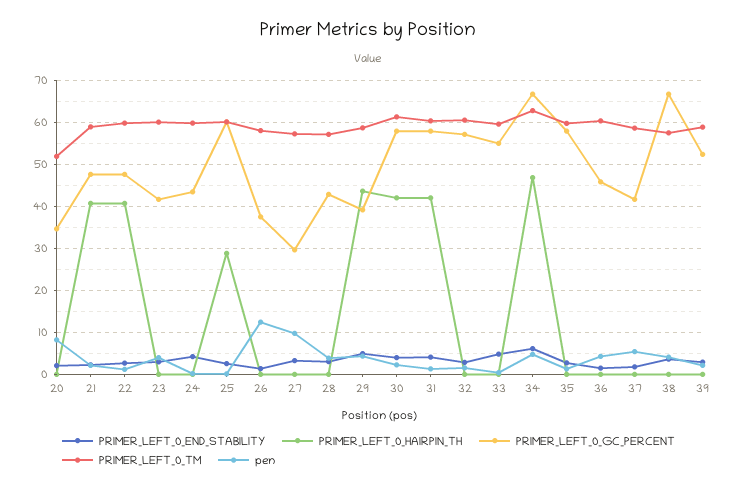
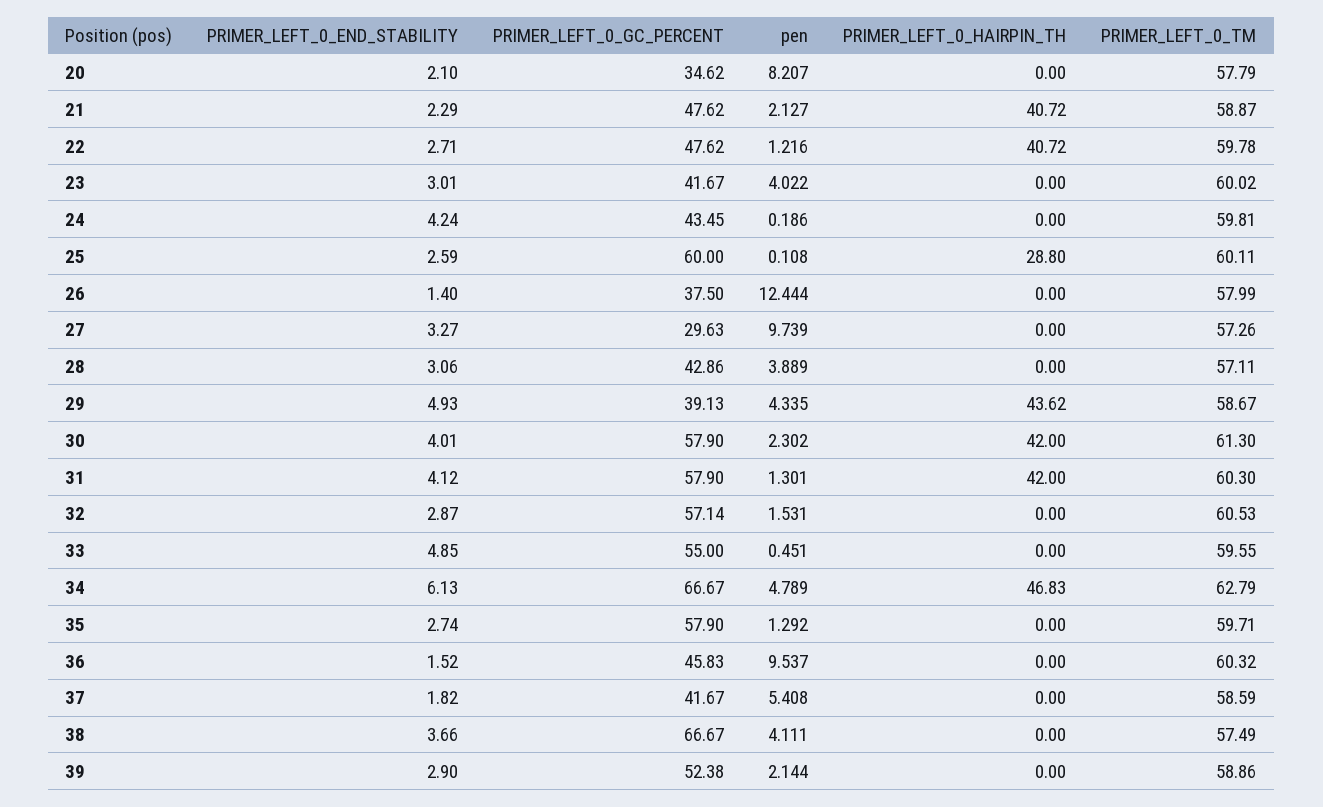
  {
    "PRIMER_LEFT_0_END_STABILITY": {
      "20": 2.1,
      "21": 2.29,
      "22": 2.71,
      "23": 3.01,
      "24": 4.24,
      "25": 2.59,
      "26": 1.4,
      "27": 3.27,
      "28": 3.06,
      "29": 4.93,
      "30": 4.01,
      "31": 4.12,
      "32": 2.87,
      "33": 4.85,
      "34": 6.13,
      "35": 2.74,
      "36": 1.52,
      "37": 1.82,
      "38": 3.66,
      "39": 2.9
    },
    "PRIMER_LEFT_0_HAIRPIN_TH": {
      "20": 0,
      "21": 40.72,
      "22": 40.72,
      "23": 0,
      "24": 0,
      "25": 28.8,
      "26": 0,
      "27": 0,
      "28": 0,
      "29": 43.62,
      "30": 42,
      "31": 42,
      "32": 0,
      "33": 0,
      "34": 46.83,
      "35": 0,
      "36": 0,
      "37": 0,
      "38": 0,
      "39": 0
    },
    "PRIMER_LEFT_0_GC_PERCENT": {
      "20": 34.62,
      "21": 47.62,
      "22": 47.62,
      "23": 41.67,
      "24": 43.45,
      "25": 60,
      "26": 37.5,
      "27": 29.63,
      "28": 42.86,
      "29": 39.13,
      "30": 57.9,
      "31": 57.9,
      "32": 57.14,
      "33": 55,
      "34": 66.67,
      "35": 57.9,
      "36": 45.83,
      "37": 41.67,
      "38": 66.67,
      "39": 52.38
    },
    "PRIMER_LEFT_0_TM": {
-     "20": 52,
+     "20": 57.79,
      "21": 58.87,
      "22": 59.78,
      "23": 60.02,
      "24": 59.81,
      "25": 60.11,
      "26": 57.99,
      "27": 57.26,
      "28": 57.11,
      "29": 58.67,
      "30": 61.3,
      "31": 60.3,
      "32": 60.53,
      "33": 59.55,
      "34": 62.79,
      "35": 59.71,
      "36": 60.32,
      "37": 58.59,
      "38": 57.49,
      "39": 58.86
    },
    "pen": {
      "20": 8.207,
      "21": 2.127,
      "22": 1.216,
      "23": 4.022,
      "24": 0.186,
      "25": 0.108,
      "26": 12.444,
      "27": 9.739,
      "28": 3.889,
      "29": 4.335,
      "30": 2.302,
      "31": 1.301,
      "32": 1.531,
      "33": 0.451,
      "34": 4.789,
      "35": 1.292,
-     "36": 4,
+     "36": 9.537,
      "37": 5.408,
      "38": 4.111,
      "39": 2.144
    }
  }

